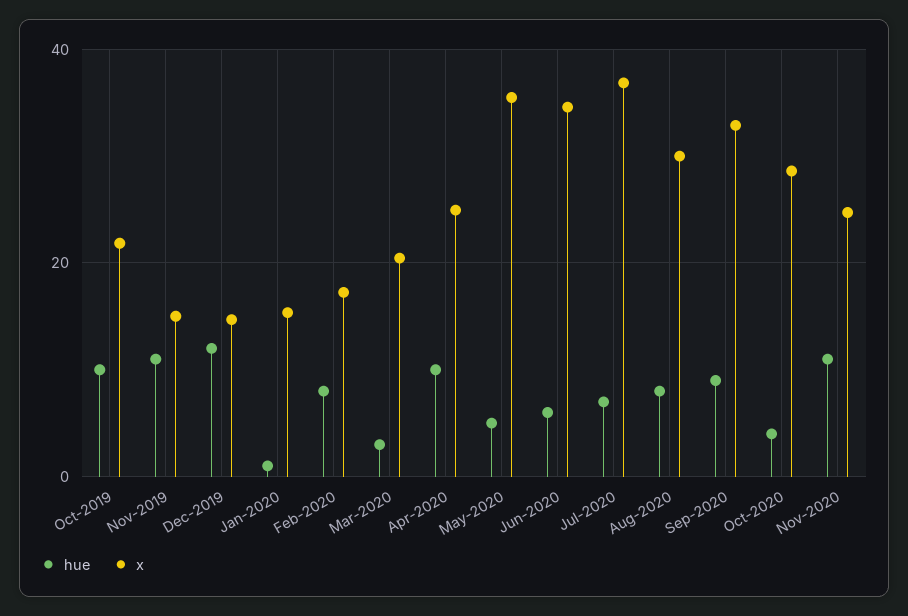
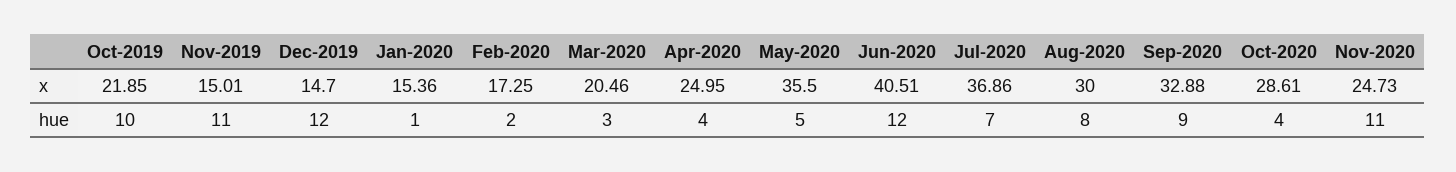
  {
    "hue": {
      "Oct-2019": 10,
      "Nov-2019": 11,
      "Dec-2019": 12,
      "Jan-2020": 1,
-     "Feb-2020": 8,
+     "Feb-2020": 2,
      "Mar-2020": 3,
-     "Apr-2020": 10,
+     "Apr-2020": 4,
      "May-2020": 5,
-     "Jun-2020": 6,
+     "Jun-2020": 12,
      "Jul-2020": 7,
      "Aug-2020": 8,
      "Sep-2020": 9,
      "Oct-2020": 4,
      "Nov-2020": 11
    },
    "x": {
      "Oct-2019": 21.85,
      "Nov-2019": 15.01,
      "Dec-2019": 14.7,
      "Jan-2020": 15.36,
      "Feb-2020": 17.25,
      "Mar-2020": 20.46,
      "Apr-2020": 24.95,
      "May-2020": 35.5,
-     "Jun-2020": 34,
+     "Jun-2020": 40.51,
      "Jul-2020": 36.86,
      "Aug-2020": 30,
      "Sep-2020": 32.88,
      "Oct-2020": 28.61,
      "Nov-2020": 24.73
    }
  }

